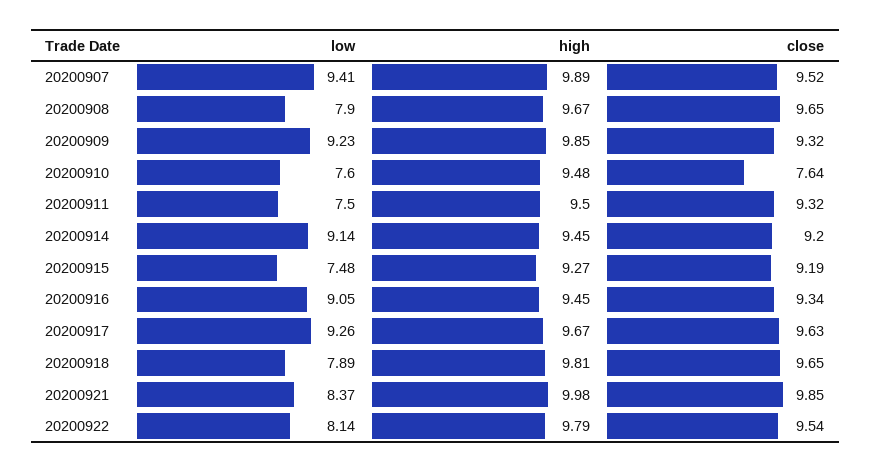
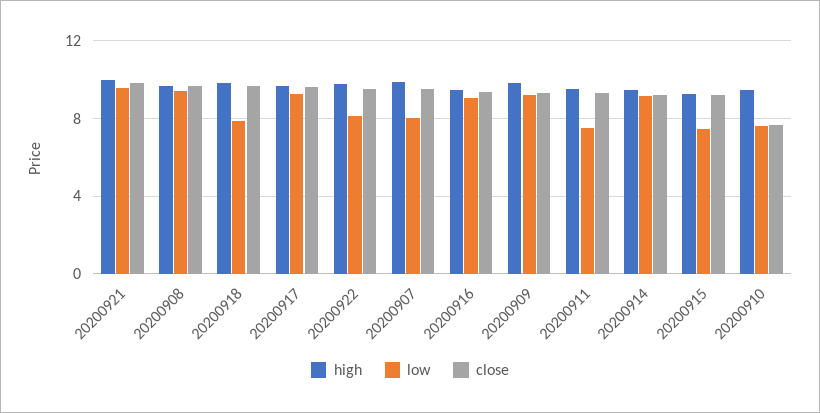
  {
    "low": {
-     "20200907": 9.41,
+     "20200907": 8,
-     "20200908": 7.9,
+     "20200908": 9.5,
      "20200909": 9.23,
      "20200910": 7.6,
      "20200911": 7.5,
      "20200914": 9.14,
      "20200915": 7.48,
      "20200916": 9.05,
      "20200917": 9.26,
      "20200918": 7.89,
-     "20200921": 8.37,
+     "20200921": 9.5,
      "20200922": 8.14
    },
    "high": {
      "20200907": 9.89,
      "20200908": 9.67,
      "20200909": 9.85,
      "20200910": 9.48,
      "20200911": 9.5,
      "20200914": 9.45,
      "20200915": 9.27,
      "20200916": 9.45,
      "20200917": 9.67,
      "20200918": 9.81,
      "20200921": 9.98,
      "20200922": 9.79
    },
    "close": {
      "20200907": 9.52,
      "20200908": 9.65,
      "20200909": 9.32,
      "20200910": 7.64,
      "20200911": 9.32,
      "20200914": 9.2,
      "20200915": 9.19,
      "20200916": 9.34,
      "20200917": 9.63,
      "20200918": 9.65,
      "20200921": 9.85,
      "20200922": 9.54
    }
  }

